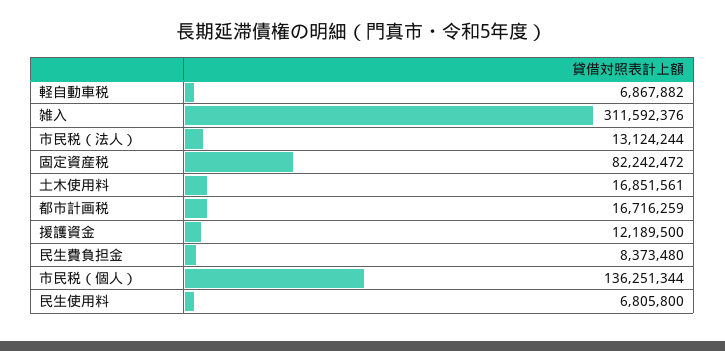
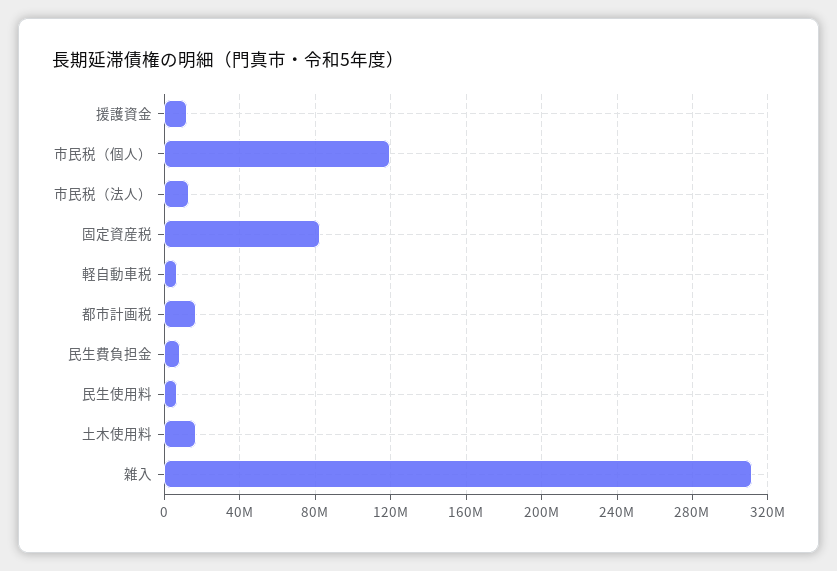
  {
    "軽自動車税": 6867882,
    "雑入": 311592376,
    "市民税（法人）": 13124244,
    "固定資産税": 82242472,
    "土木使用料": 16851561,
    "都市計画税": 16716259,
    "援護資金": 12189500,
    "民生費負担金": 8373480,
-   "市民税（個人）": 136251344,
+   "市民税（個人）": 120000000,
    "民生使用料": 6805800
  }

